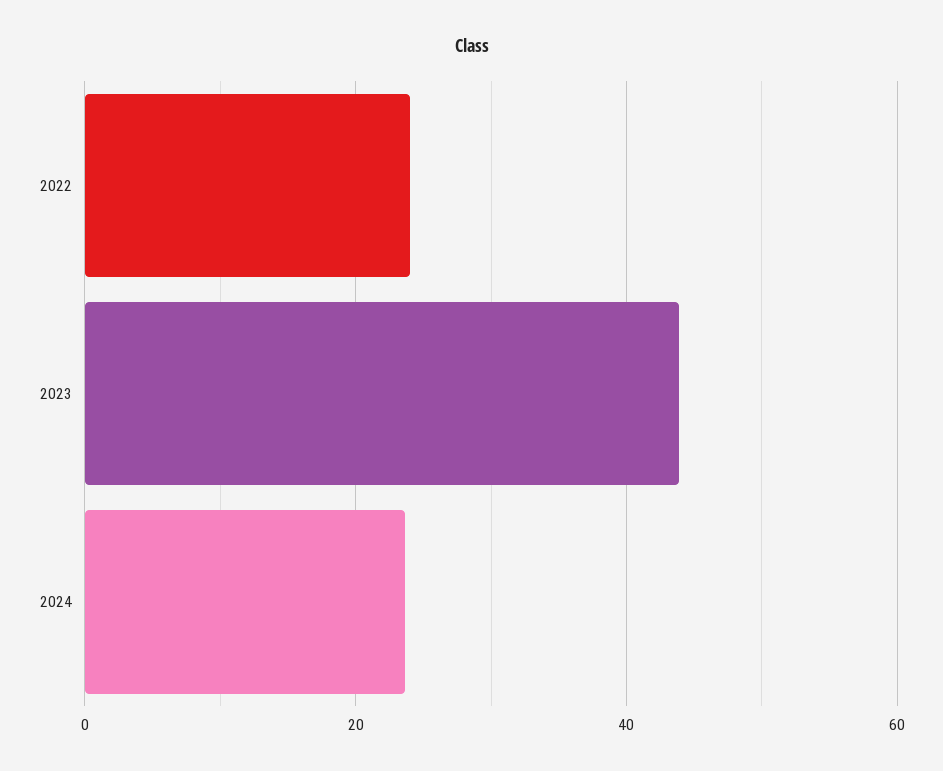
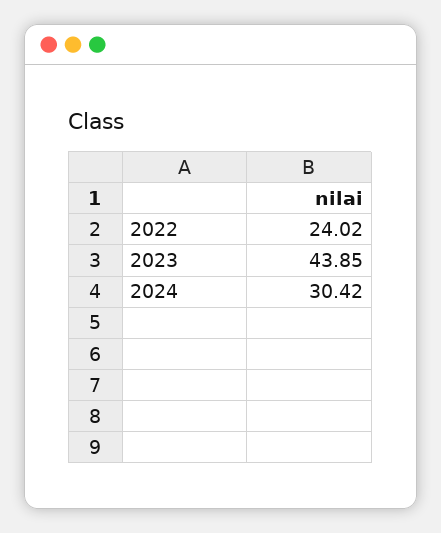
  {
    "2022": 24.02,
    "2023": 43.85,
-   "2024": 24
+   "2024": 30.42
  }

